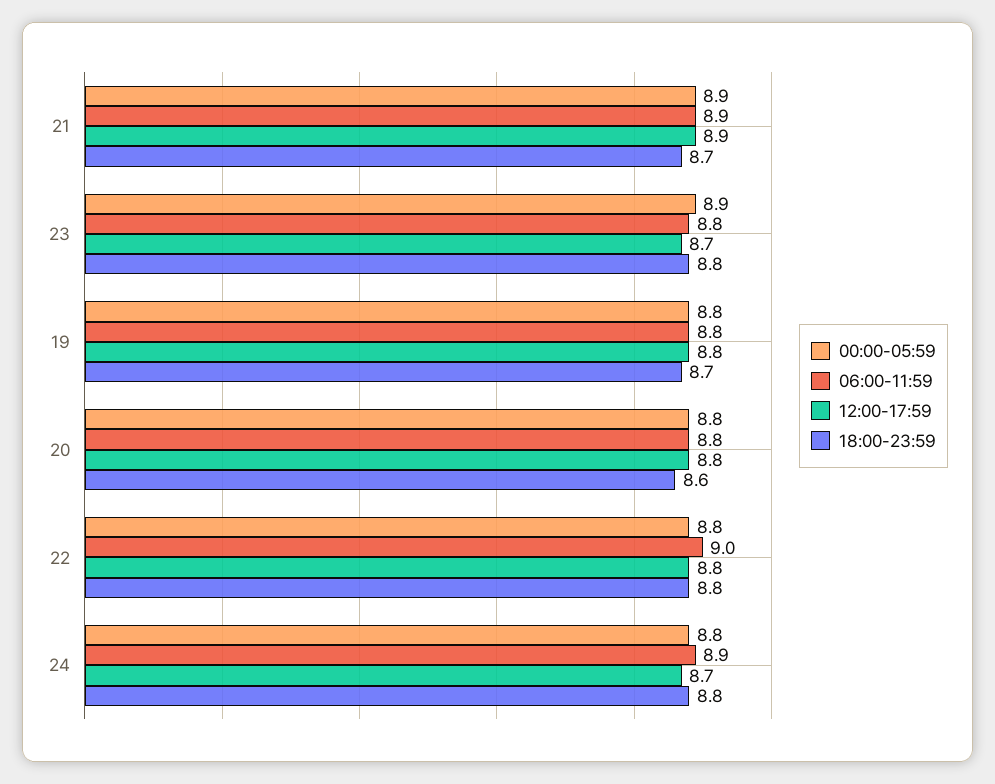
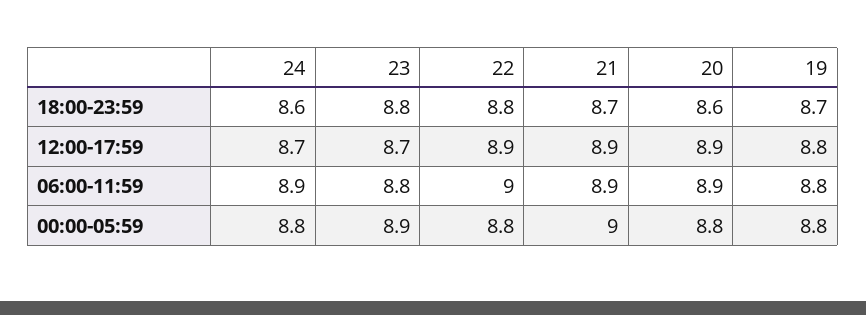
  {
    "00:00-05:59": {
-     "21": 8.9,
+     "21": 9,
      "23": 8.9,
      "19": 8.8,
      "20": 8.8,
      "22": 8.8,
      "24": 8.8
    },
    "06:00-11:59": {
      "21": 8.9,
      "23": 8.8,
      "19": 8.8,
-     "20": 8.8,
+     "20": 8.9,
      "22": 9,
      "24": 8.9
    },
    "12:00-17:59": {
      "21": 8.9,
      "23": 8.7,
      "19": 8.8,
-     "20": 8.8,
+     "20": 8.9,
-     "22": 8.8,
+     "22": 8.9,
      "24": 8.7
    },
    "18:00-23:59": {
      "21": 8.7,
      "23": 8.8,
      "19": 8.7,
      "20": 8.6,
      "22": 8.8,
-     "24": 8.8
+     "24": 8.6
    }
  }

